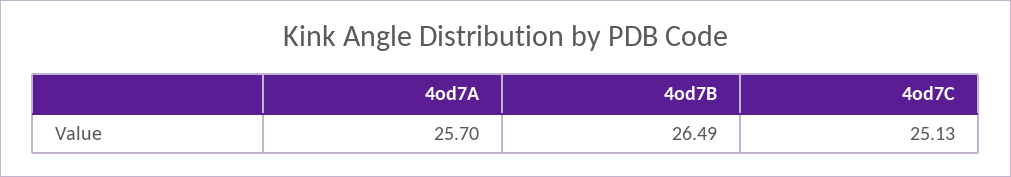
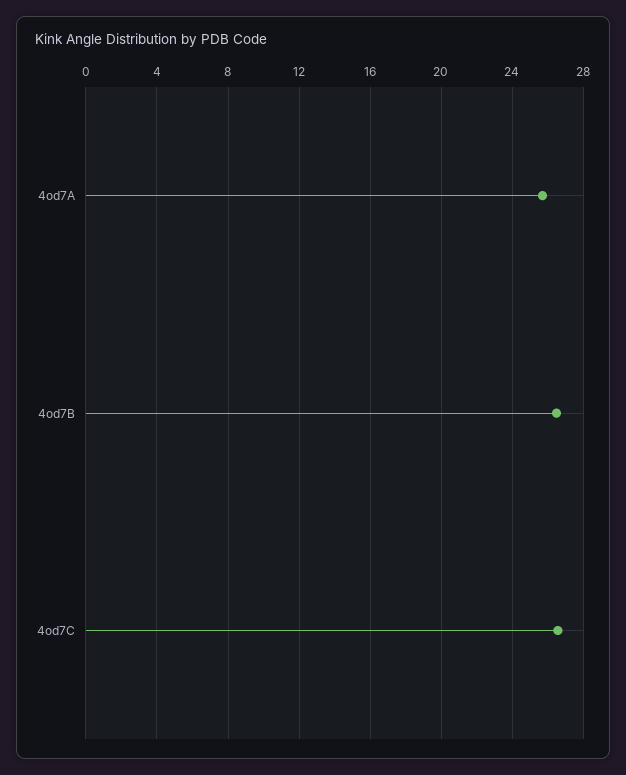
  {
    "4od7A": 25.7,
    "4od7B": 26.49,
-   "4od7C": 25.13
+   "4od7C": 26.5
  }

